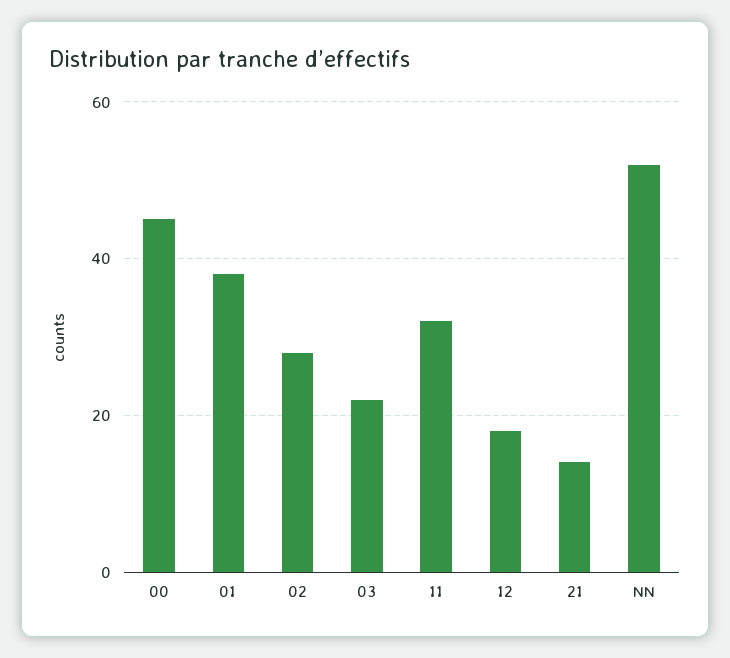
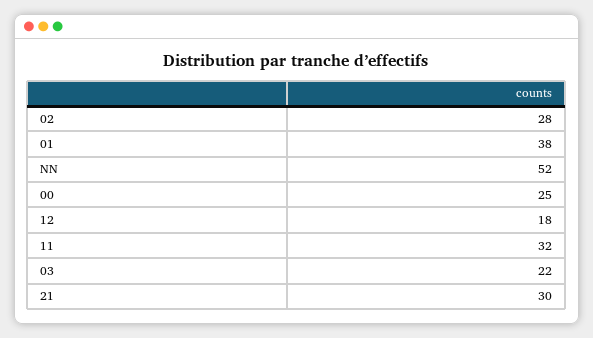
  {
-   "00": 45,
+   "00": 25,
    "01": 38,
    "02": 28,
    "03": 22,
    "11": 32,
    "12": 18,
-   "21": 15,
+   "21": 30,
    "NN": 52
  }

